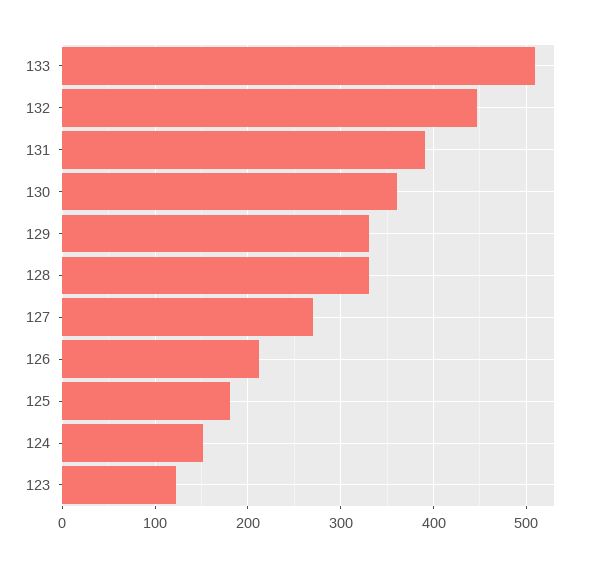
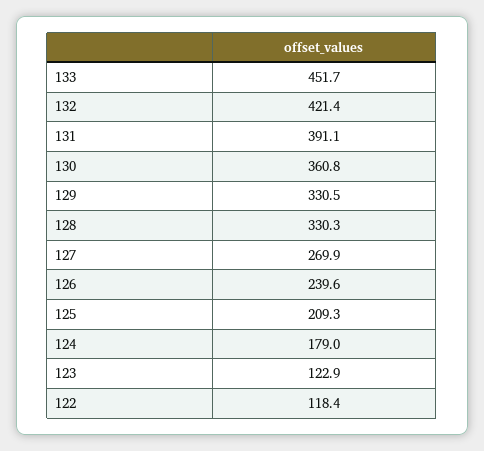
  {
-   "133": 510,
+   "133": 451.7,
-   "132": 450,
+   "132": 421.4,
    "131": 391.1,
    "130": 360.8,
    "129": 330.5,
    "128": 330.3,
    "127": 269.9,
-   "126": 210,
+   "126": 239.6,
-   "125": 180,
+   "125": 209.3,
-   "124": 150,
+   "124": 179,
-   "123": 122.9
+   "123": 122.9,
+   "122": 118.4
  }

